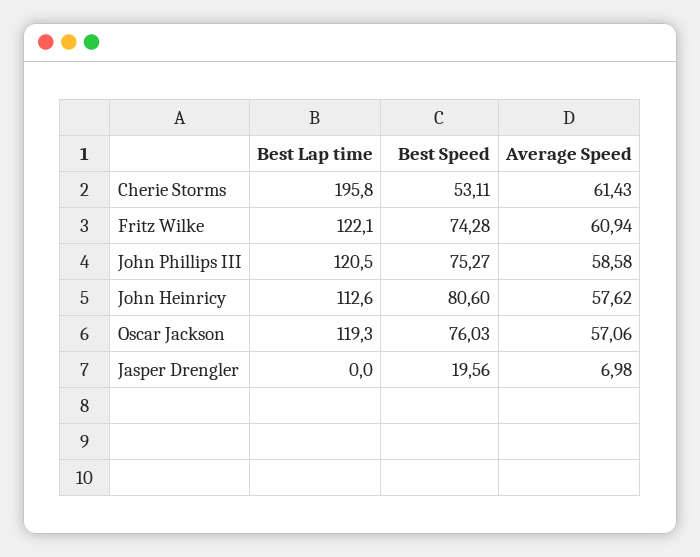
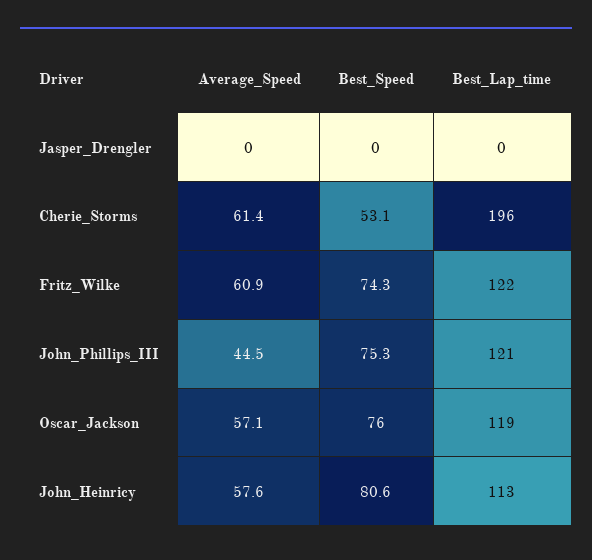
  {
    "Best Lap time": {
      "Cherie Storms": 195.8,
      "Fritz Wilke": 122.1,
      "John Phillips III": 120.5,
      "John Heinricy": 112.6,
      "Oscar Jackson": 119.3,
      "Jasper Drengler": 0
    },
    "Best Speed": {
      "Cherie Storms": 53.11,
      "Fritz Wilke": 74.28,
      "John Phillips III": 75.27,
      "John Heinricy": 80.6,
      "Oscar Jackson": 76.03,
-     "Jasper Drengler": 19.56
+     "Jasper Drengler": 0
    },
    "Average Speed": {
      "Cherie Storms": 61.43,
      "Fritz Wilke": 60.94,
-     "John Phillips III": 58.58,
+     "John Phillips III": 44.5,
      "John Heinricy": 57.62,
      "Oscar Jackson": 57.06,
-     "Jasper Drengler": 6.98
+     "Jasper Drengler": 0
    }
  }

